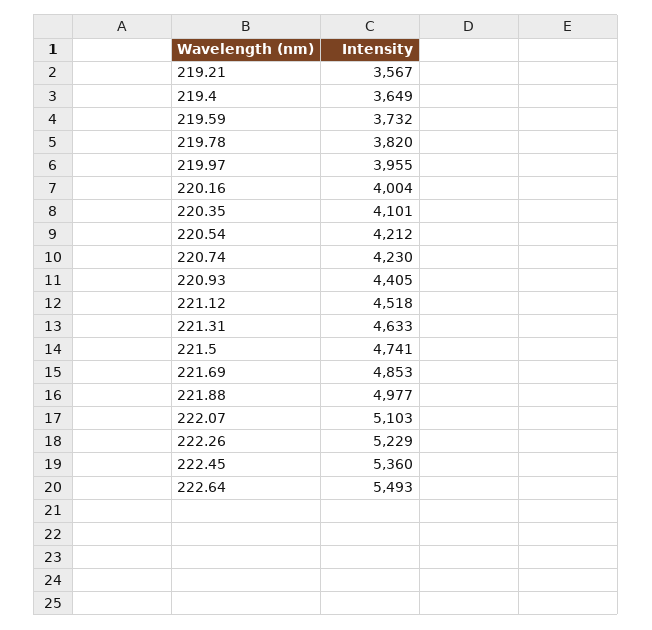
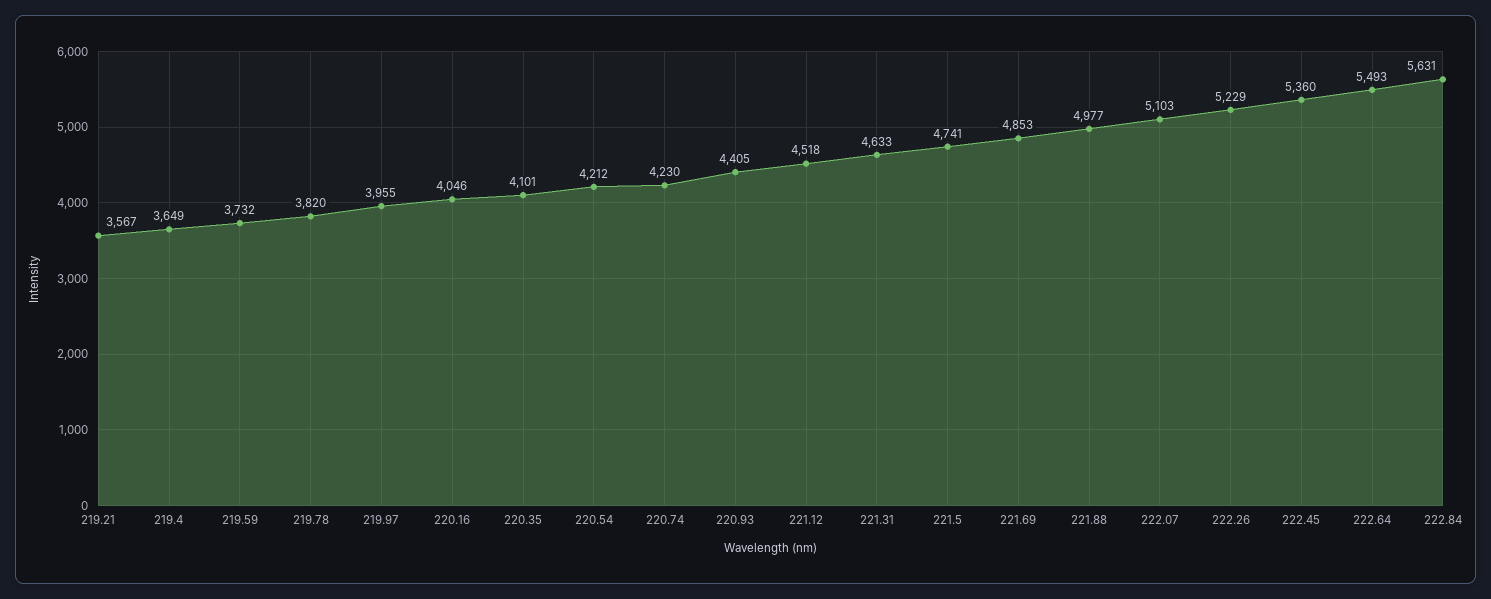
  {
    "219.21": 3567,
    "219.4": 3649,
    "219.59": 3732,
    "219.78": 3820,
    "219.97": 3955,
-   "220.16": 4004,
+   "220.16": 4046,
    "220.35": 4101,
    "220.54": 4212,
    "220.74": 4230,
    "220.93": 4405,
    "221.12": 4518,
    "221.31": 4633,
    "221.5": 4741,
    "221.69": 4853,
    "221.88": 4977,
    "222.07": 5103,
    "222.26": 5229,
    "222.45": 5360,
-   "222.64": 5493
+   "222.64": 5493,
+   "222.84": 5631
  }

